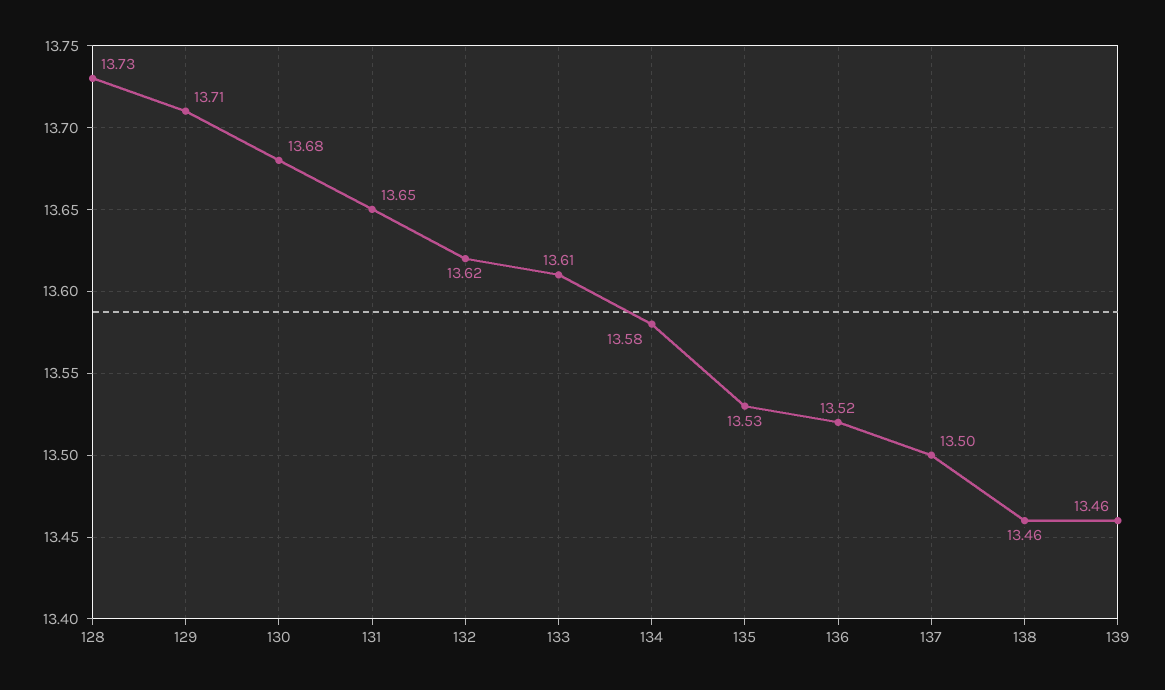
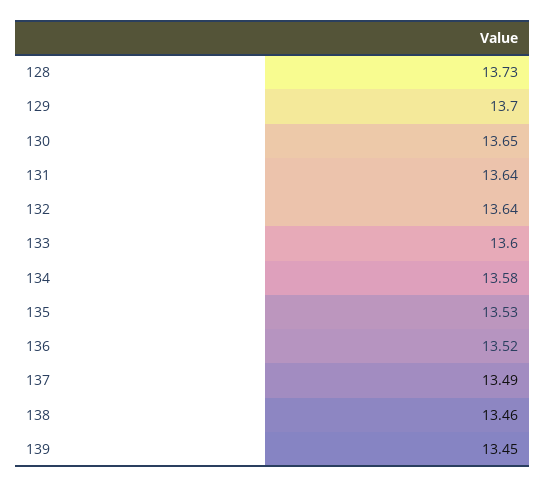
  {
    "128": 13.73,
-   "129": 13.71,
+   "129": 13.7,
-   "130": 13.68,
+   "130": 13.65,
-   "131": 13.65,
+   "131": 13.64,
-   "132": 13.62,
+   "132": 13.64,
-   "133": 13.61,
+   "133": 13.6,
    "134": 13.58,
    "135": 13.53,
    "136": 13.52,
-   "137": 13.5,
+   "137": 13.49,
    "138": 13.46,
-   "139": 13.46
+   "139": 13.45
  }

